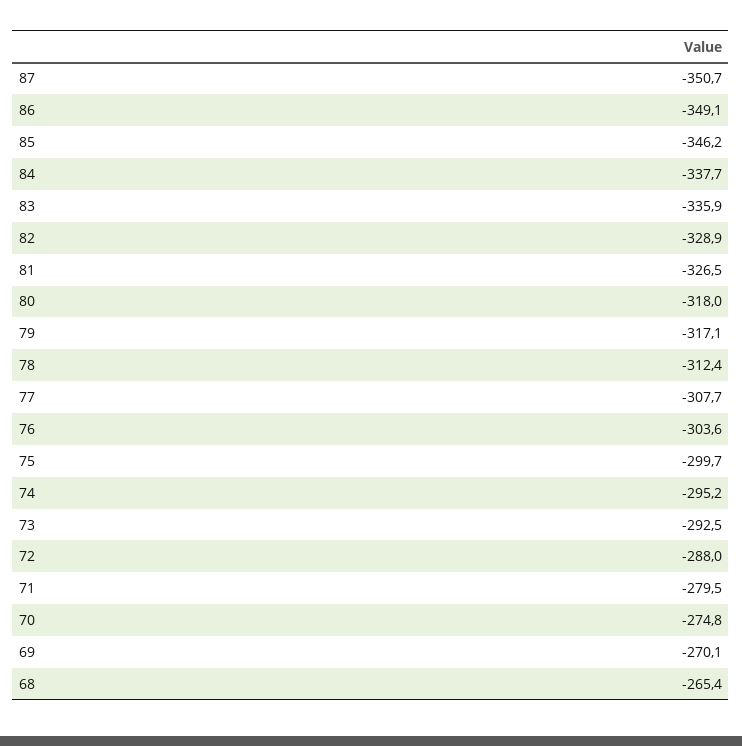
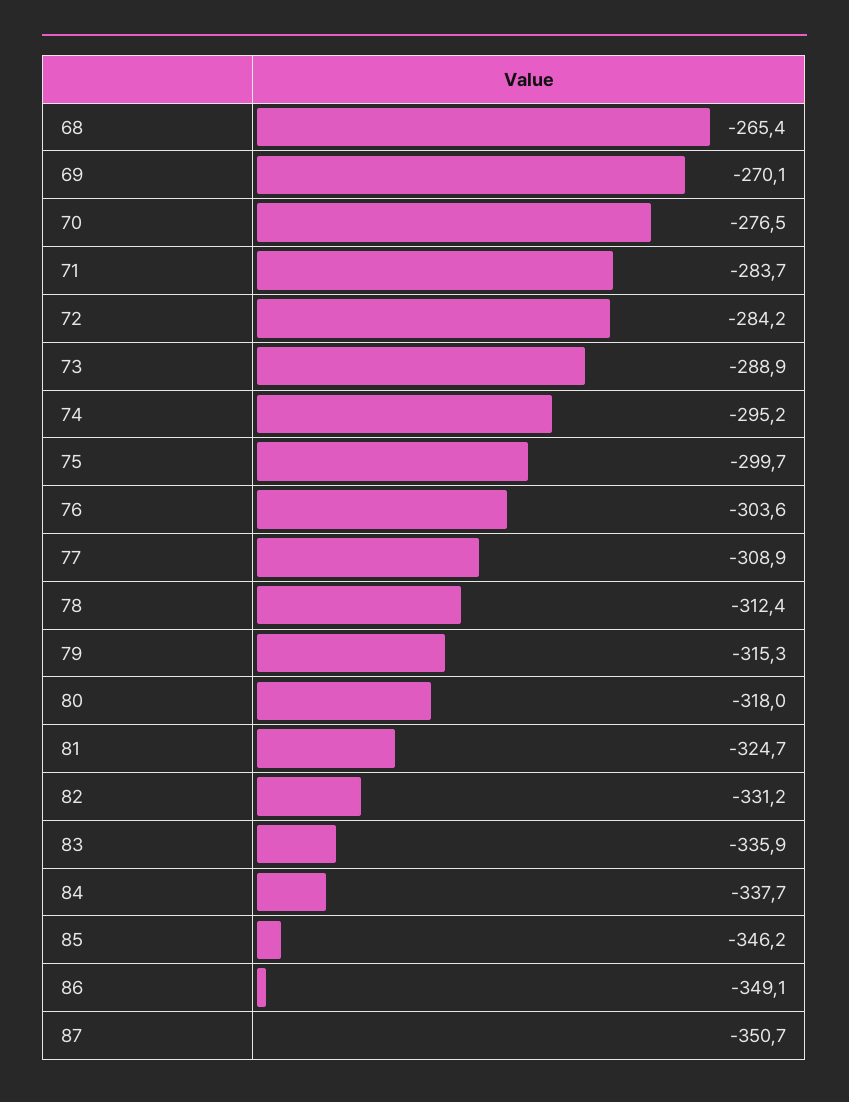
  {
    "87": -350.7,
    "86": -349.1,
    "85": -346.2,
    "84": -337.7,
    "83": -335.9,
-   "82": -328.9,
+   "82": -331.2,
-   "81": -326.5,
+   "81": -324.7,
    "80": -318,
-   "79": -317.1,
+   "79": -315.3,
    "78": -312.4,
-   "77": -307.7,
+   "77": -308.9,
    "76": -303.6,
    "75": -299.7,
    "74": -295.2,
-   "73": -292.5,
+   "73": -288.9,
-   "72": -288,
+   "72": -284.2,
-   "71": -279.5,
+   "71": -283.7,
-   "70": -274.8,
+   "70": -276.5,
    "69": -270.1,
    "68": -265.4
  }

